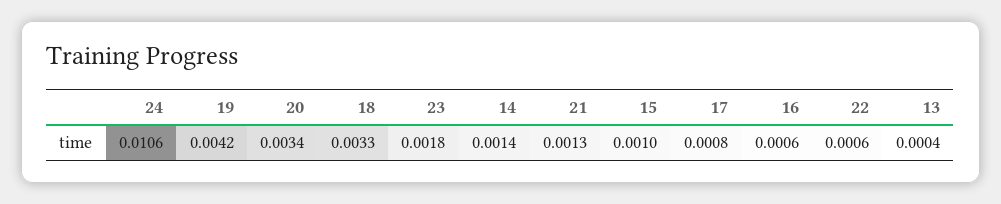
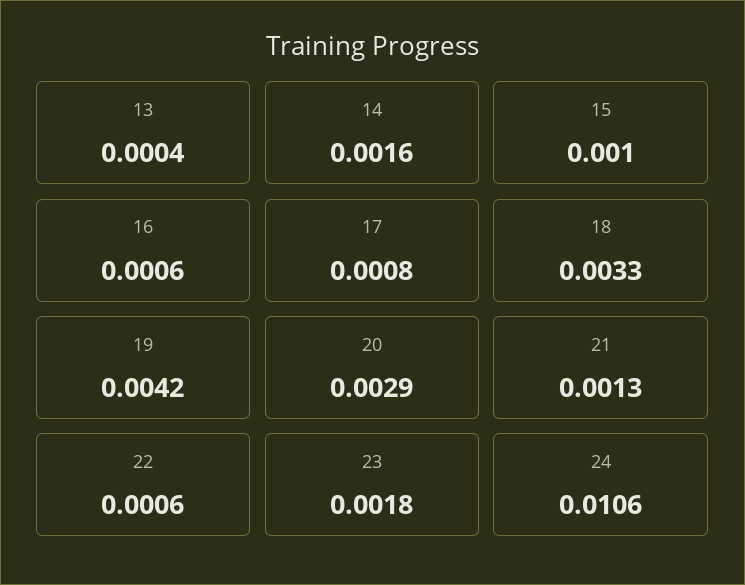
  {
    "24": 0.0106,
    "19": 0.0042,
-   "20": 0.0034,
+   "20": 0.0029,
    "18": 0.0033,
    "23": 0.0018,
-   "14": 0.0014,
+   "14": 0.0016,
    "21": 0.0013,
    "15": 0.001,
    "17": 0.0008,
    "16": 0.0006,
    "22": 0.0006,
    "13": 0.0004
  }

